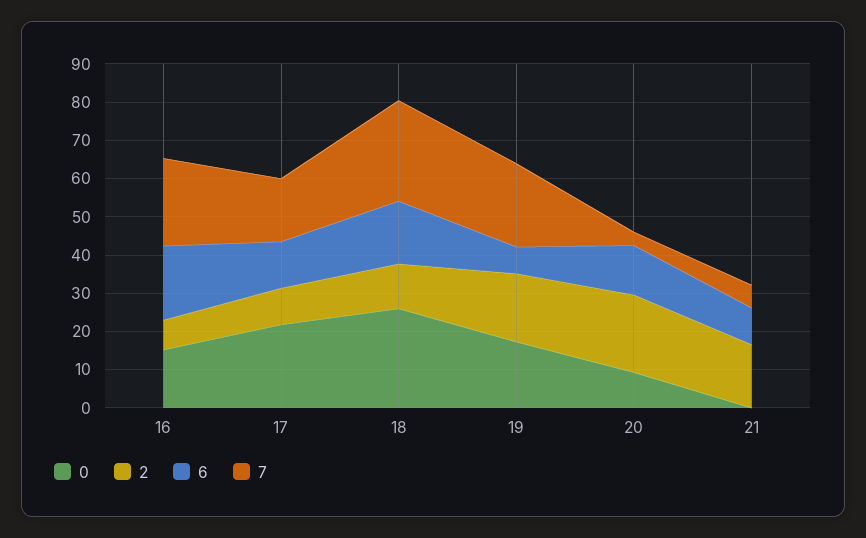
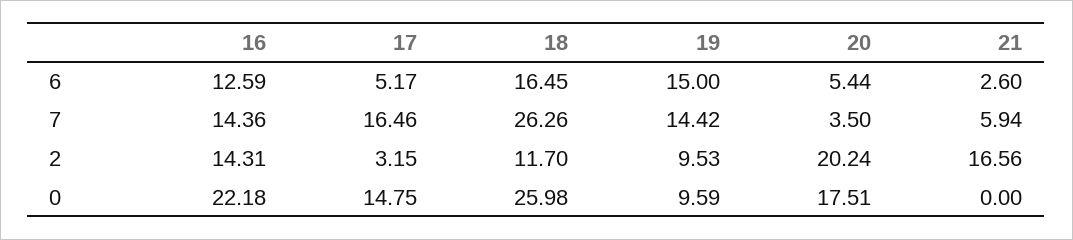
  {
    "0": {
-     "16": 15,
+     "16": 22.18,
-     "17": 22.5,
+     "17": 14.75,
      "18": 25.98,
-     "19": 17.5,
+     "19": 9.59,
-     "20": 10,
+     "20": 17.51,
      "21": 0
    },
    "2": {
-     "16": 7.5,
+     "16": 14.31,
-     "17": 10,
+     "17": 3.15,
      "18": 11.7,
-     "19": 17.5,
+     "19": 9.53,
      "20": 20.24,
      "21": 16.56
    },
    "6": {
-     "16": 20,
+     "16": 12.59,
-     "17": 12.5,
+     "17": 5.17,
      "18": 16.45,
-     "19": 7.5,
+     "19": 15,
-     "20": 12.5,
+     "20": 5.44,
-     "21": 10
+     "21": 2.6
    },
    "7": {
-     "16": 22.5,
+     "16": 14.36,
      "17": 16.46,
      "18": 26.26,
-     "19": 22.5,
+     "19": 14.42,
      "20": 3.5,
      "21": 5.94
    }
  }

